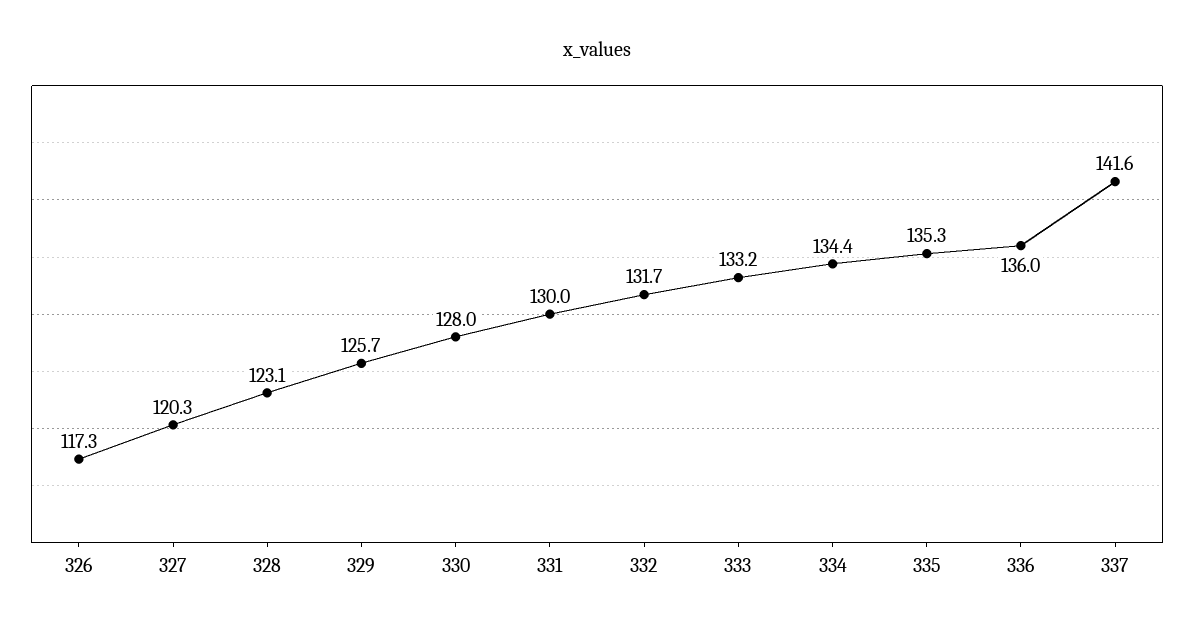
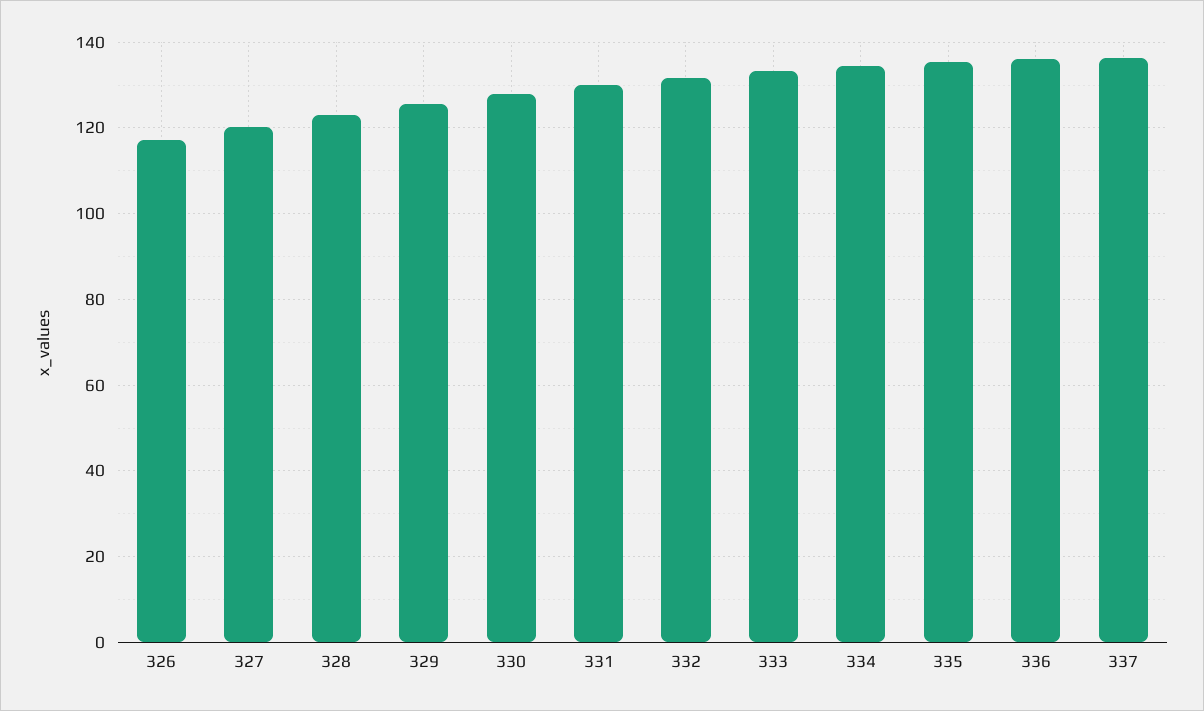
  {
    "326": 117.3,
    "327": 120.3,
    "328": 123.1,
    "329": 125.7,
    "330": 128,
    "331": 130,
    "332": 131.7,
    "333": 133.2,
    "334": 134.4,
    "335": 135.3,
    "336": 136,
-   "337": 141.6
+   "337": 136
  }

